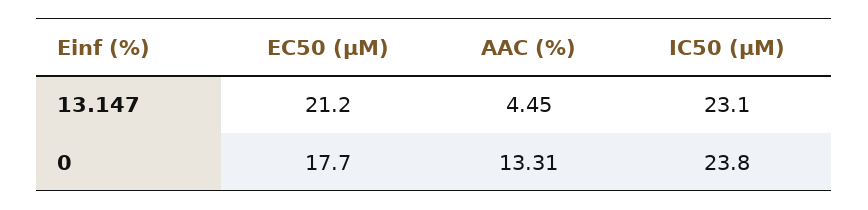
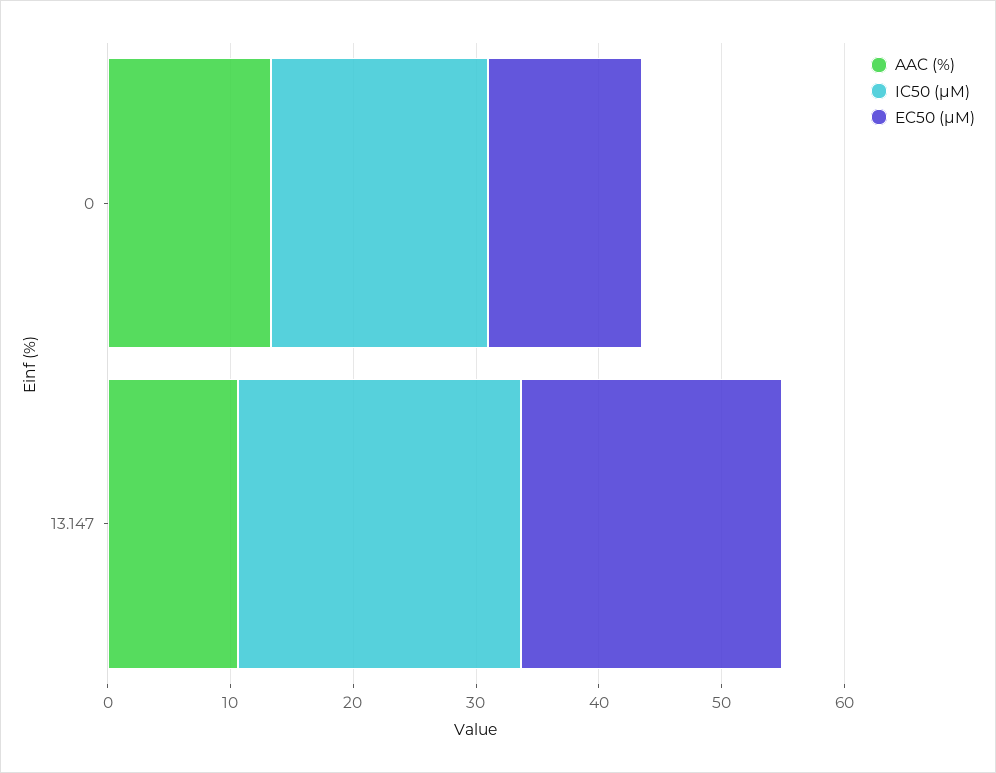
  {
    "EC50 (µM)": {
      "13.147": 21.2,
-     "0": 17.7
+     "0": 12
    },
    "AAC (%)": {
-     "13.147": 4.45,
+     "13.147": 10,
      "0": 13.31
    },
    "IC50 (µM)": {
      "13.147": 23.1,
-     "0": 23.8
+     "0": 18
    }
  }

